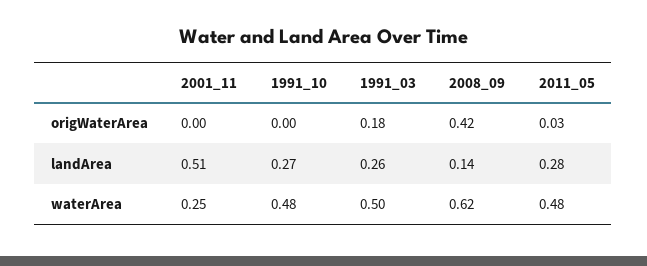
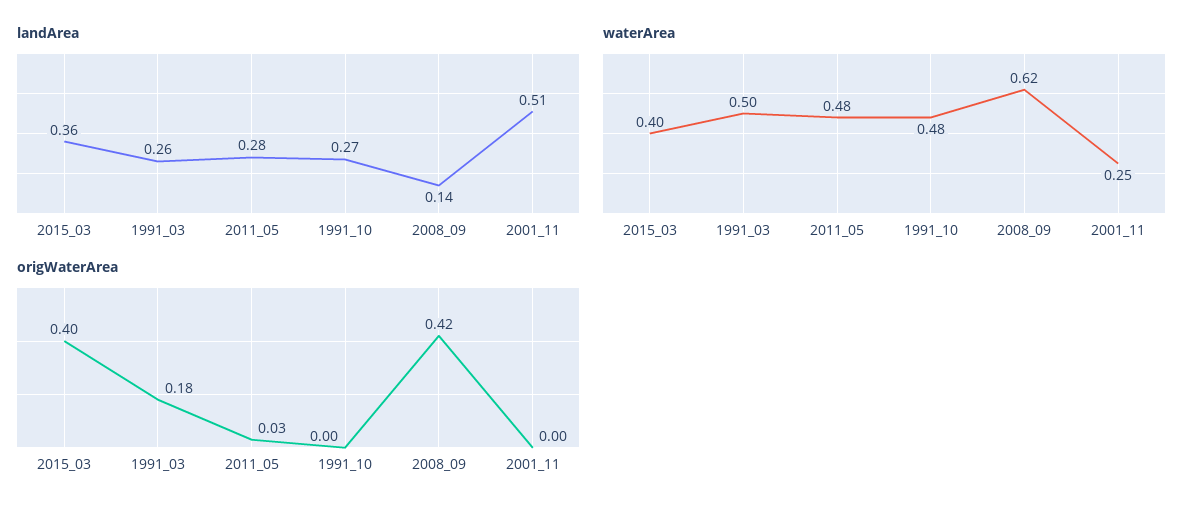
  {
    "origWaterArea": {
      "2001_11": 0,
      "1991_10": 0,
      "1991_03": 0.18,
      "2008_09": 0.42,
-     "2011_05": 0.03
+     "2011_05": 0.03,
+     "2015_03": 0.4
    },
    "landArea": {
      "2001_11": 0.51,
      "1991_10": 0.27,
      "1991_03": 0.26,
      "2008_09": 0.14,
-     "2011_05": 0.28
+     "2011_05": 0.28,
+     "2015_03": 0.36
    },
    "waterArea": {
      "2001_11": 0.25,
      "1991_10": 0.48,
      "1991_03": 0.5,
      "2008_09": 0.62,
-     "2011_05": 0.48
+     "2011_05": 0.48,
+     "2015_03": 0.4
    }
  }

